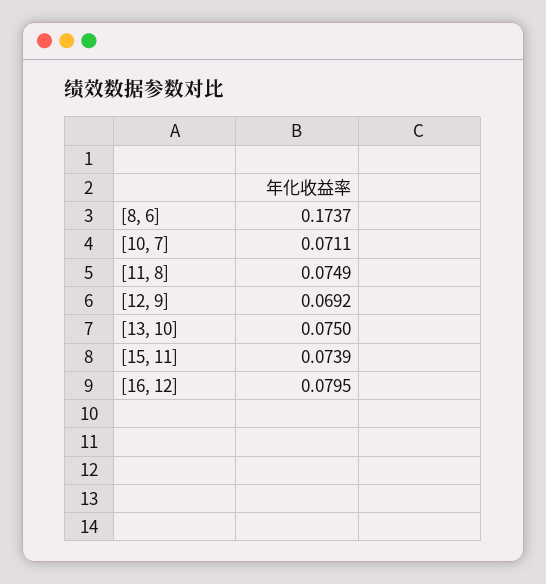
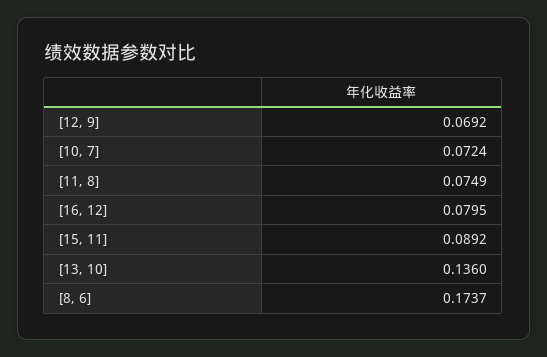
  {
    "[8, 6]": 0.1737,
-   "[10, 7]": 0.0711,
+   "[10, 7]": 0.0724,
    "[11, 8]": 0.0749,
    "[12, 9]": 0.0692,
-   "[13, 10]": 0.075,
+   "[13, 10]": 0.136,
-   "[15, 11]": 0.0739,
+   "[15, 11]": 0.0892,
    "[16, 12]": 0.0795
  }

